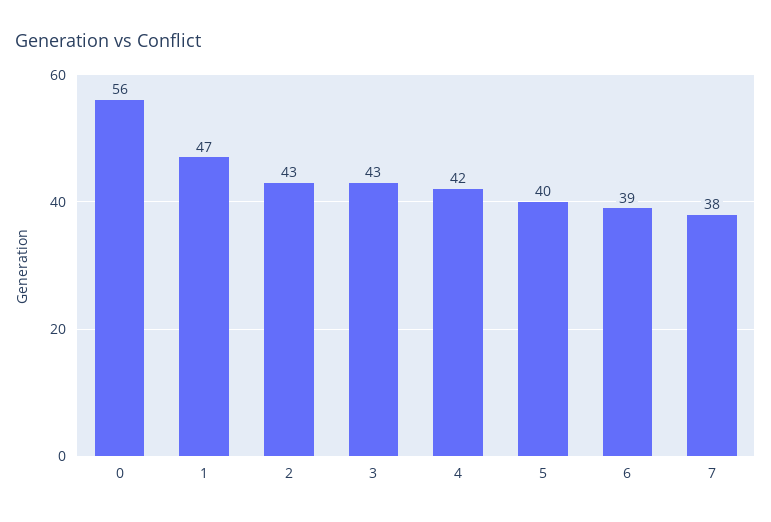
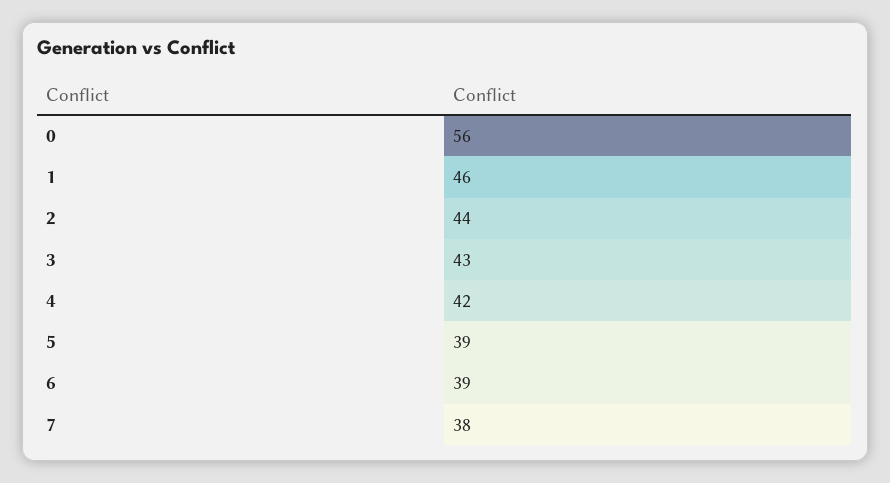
  {
    "0": 56,
-   "1": 47,
+   "1": 46,
-   "2": 43,
+   "2": 44,
    "3": 43,
    "4": 42,
-   "5": 40,
+   "5": 39,
    "6": 39,
    "7": 38
  }

